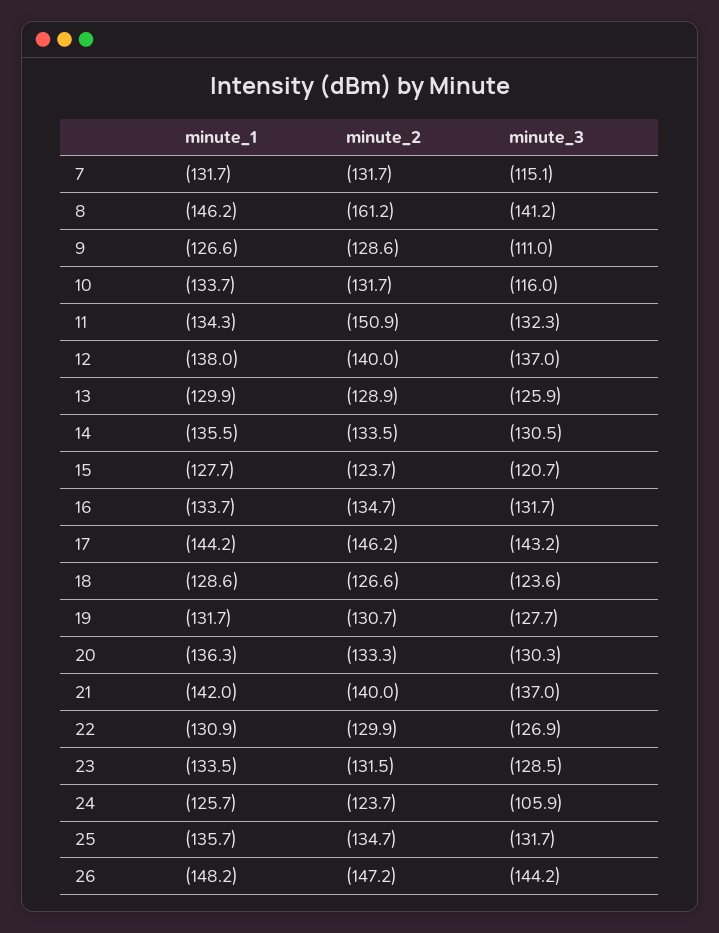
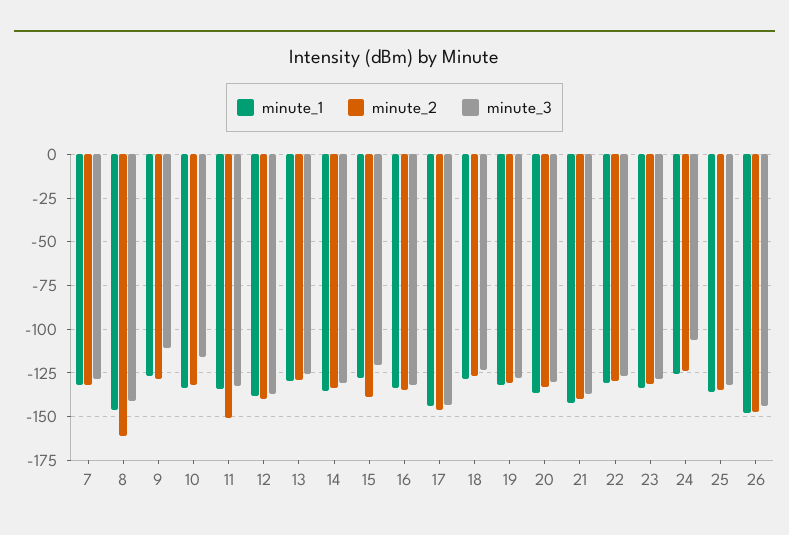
  {
    "minute_1": {
      "7": -131.7,
      "8": -146.2,
      "9": -126.6,
      "10": -133.7,
      "11": -134.3,
      "12": -138,
      "13": -129.9,
      "14": -135.5,
      "15": -127.7,
      "16": -133.7,
      "17": -144.2,
      "18": -128.6,
      "19": -131.7,
      "20": -136.3,
      "21": -142,
      "22": -130.9,
      "23": -133.5,
      "24": -125.7,
      "25": -135.7,
      "26": -148.2
    },
    "minute_2": {
      "7": -131.7,
      "8": -161.2,
      "9": -128.6,
      "10": -131.7,
      "11": -150.9,
      "12": -140,
      "13": -128.9,
      "14": -133.5,
-     "15": -123.7,
+     "15": -140,
      "16": -134.7,
      "17": -146.2,
      "18": -126.6,
      "19": -130.7,
      "20": -133.3,
      "21": -140,
      "22": -129.9,
      "23": -131.5,
      "24": -123.7,
      "25": -134.7,
      "26": -147.2
    },
    "minute_3": {
-     "7": -115.1,
+     "7": -130,
      "8": -141.2,
      "9": -111,
      "10": -116,
      "11": -132.3,
      "12": -137,
      "13": -125.9,
      "14": -130.5,
      "15": -120.7,
      "16": -131.7,
      "17": -143.2,
      "18": -123.6,
      "19": -127.7,
      "20": -130.3,
      "21": -137,
      "22": -126.9,
      "23": -128.5,
      "24": -105.9,
      "25": -131.7,
      "26": -144.2
    }
  }

